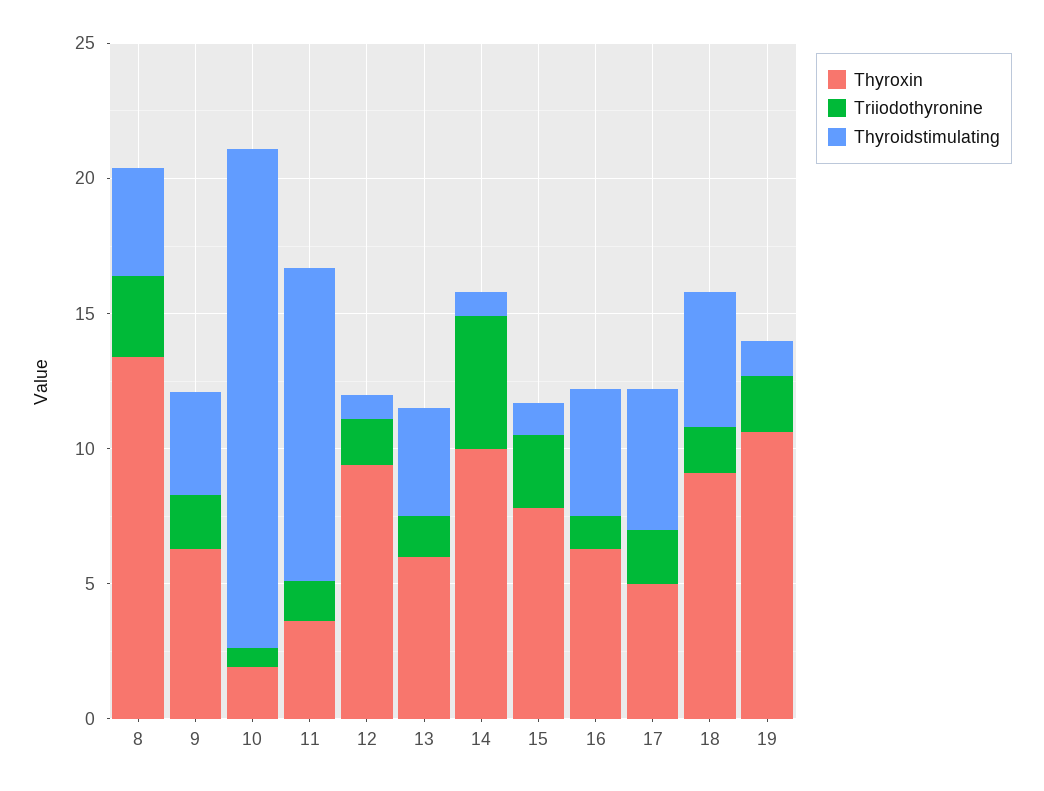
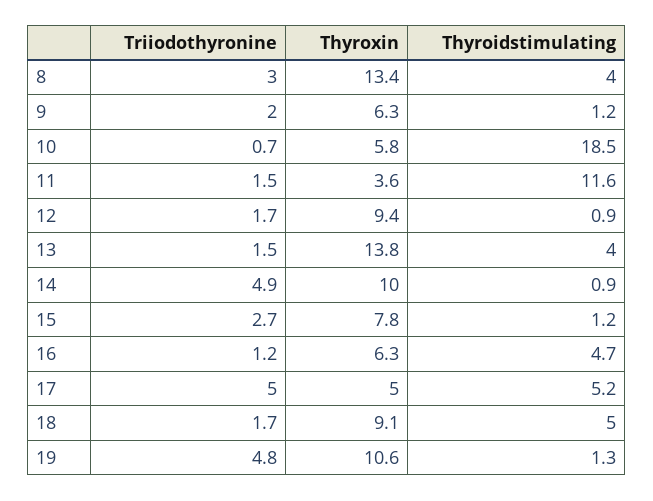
  {
    "Thyroxin": {
      "8": 13.4,
      "9": 6.3,
-     "10": 2,
+     "10": 5.8,
      "11": 3.6,
      "12": 9.4,
-     "13": 6,
+     "13": 13.8,
      "14": 10,
      "15": 7.8,
      "16": 6.3,
      "17": 5,
      "18": 9.1,
      "19": 10.6
    },
    "Triiodothyronine": {
      "8": 3,
      "9": 2,
      "10": 0.7,
      "11": 1.5,
      "12": 1.7,
      "13": 1.5,
      "14": 4.9,
      "15": 2.7,
      "16": 1.2,
-     "17": 2,
+     "17": 5,
      "18": 1.7,
-     "19": 2
+     "19": 4.8
    },
    "Thyroidstimulating": {
      "8": 4,
-     "9": 4,
+     "9": 1.2,
      "10": 18.5,
      "11": 11.6,
      "12": 0.9,
      "13": 4,
      "14": 0.9,
      "15": 1.2,
      "16": 4.7,
      "17": 5.2,
      "18": 5,
      "19": 1.3
    }
  }

